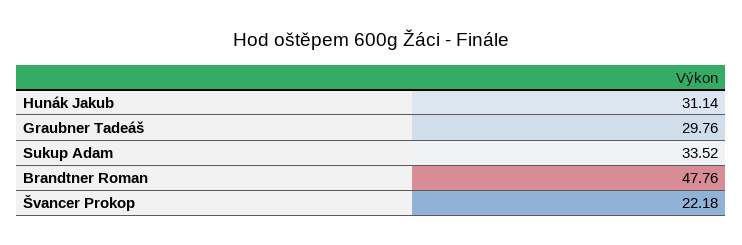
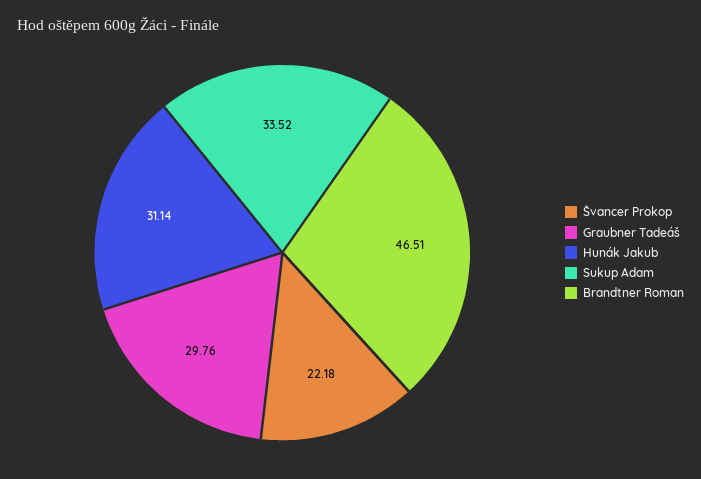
  {
    "Hunák Jakub": 31.14,
    "Graubner Tadeáš": 29.76,
    "Sukup Adam": 33.52,
-   "Brandtner Roman": 47.76,
+   "Brandtner Roman": 46.51,
    "Švancer Prokop": 22.18
  }

